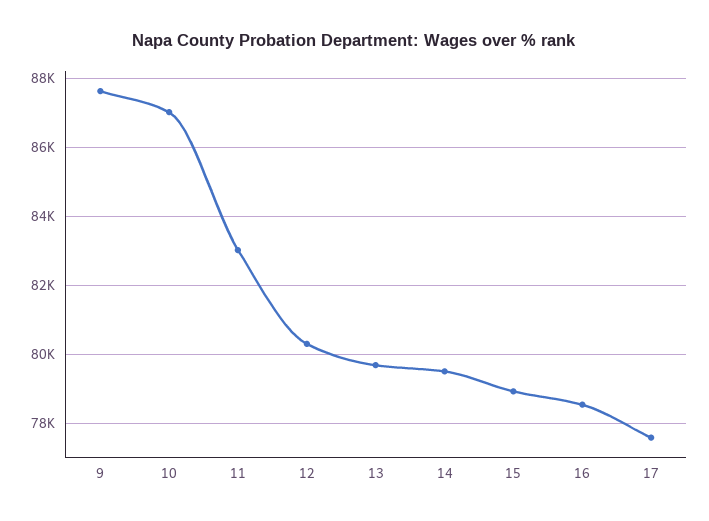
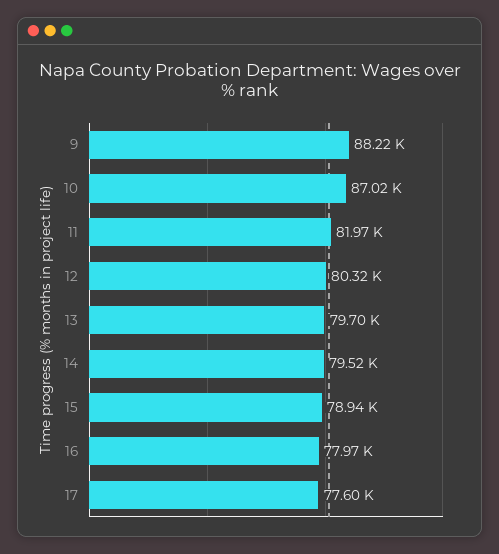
  {
-   "9": 87600,
+   "9": 88220,
    "10": 87020,
-   "11": 83000,
+   "11": 81970,
    "12": 80320,
    "13": 79700,
    "14": 79520,
    "15": 78940,
-   "16": 78600,
+   "16": 77970,
    "17": 77600
  }

